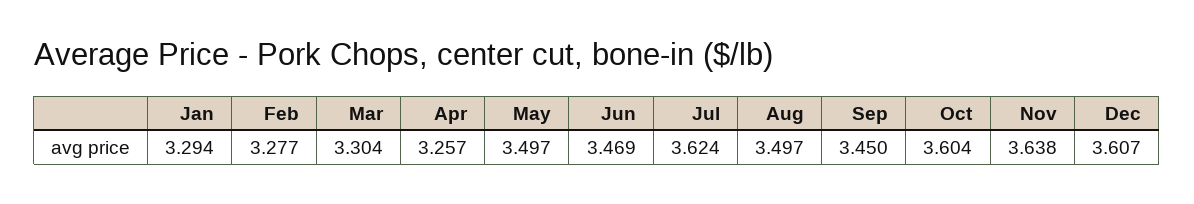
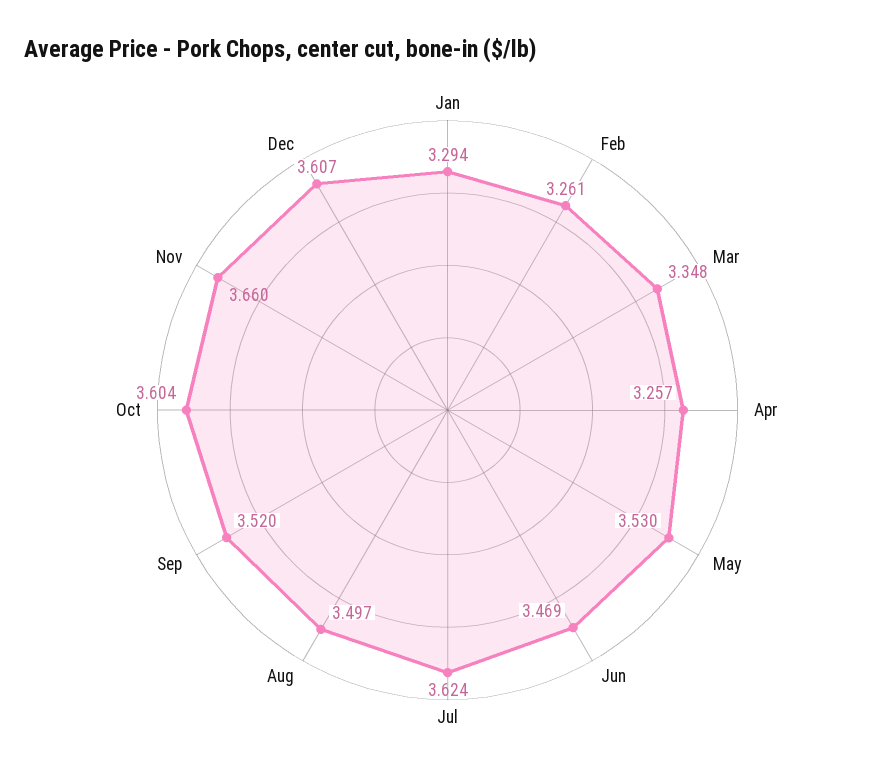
  {
    "Jan": 3.294,
-   "Feb": 3.277,
+   "Feb": 3.261,
-   "Mar": 3.304,
+   "Mar": 3.348,
    "Apr": 3.257,
-   "May": 3.497,
+   "May": 3.53,
    "Jun": 3.469,
    "Jul": 3.624,
    "Aug": 3.497,
-   "Sep": 3.45,
+   "Sep": 3.52,
    "Oct": 3.604,
-   "Nov": 3.638,
+   "Nov": 3.66,
    "Dec": 3.607
  }

